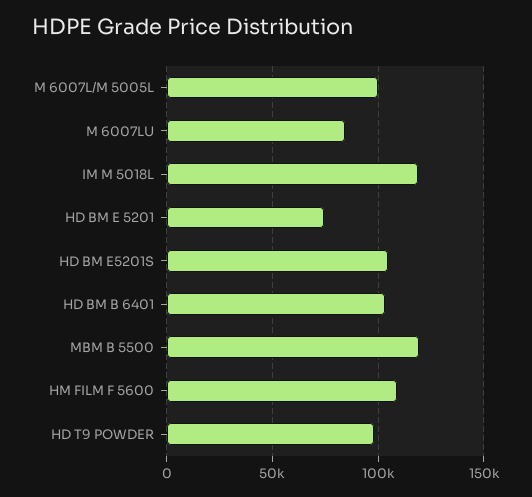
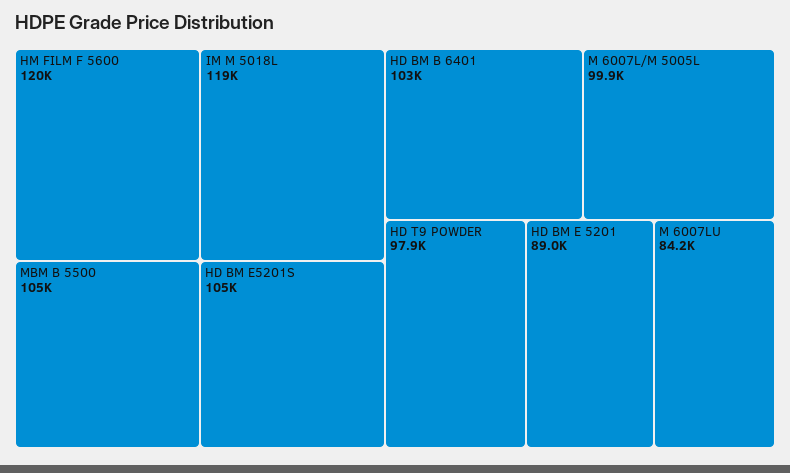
  {
    "M 6007L/M 5005L": 99900,
    "M 6007LU": 84200,
    "IM M 5018L": 119000,
-   "HD BM E 5201": 75000,
+   "HD BM E 5201": 89000,
    "HD BM E5201S": 105000,
    "HD BM B 6401": 103000,
-   "MBM B 5500": 120000,
+   "MBM B 5500": 105000,
-   "HM FILM F 5600": 110000,
+   "HM FILM F 5600": 120000,
    "HD T9 POWDER": 97900
  }

